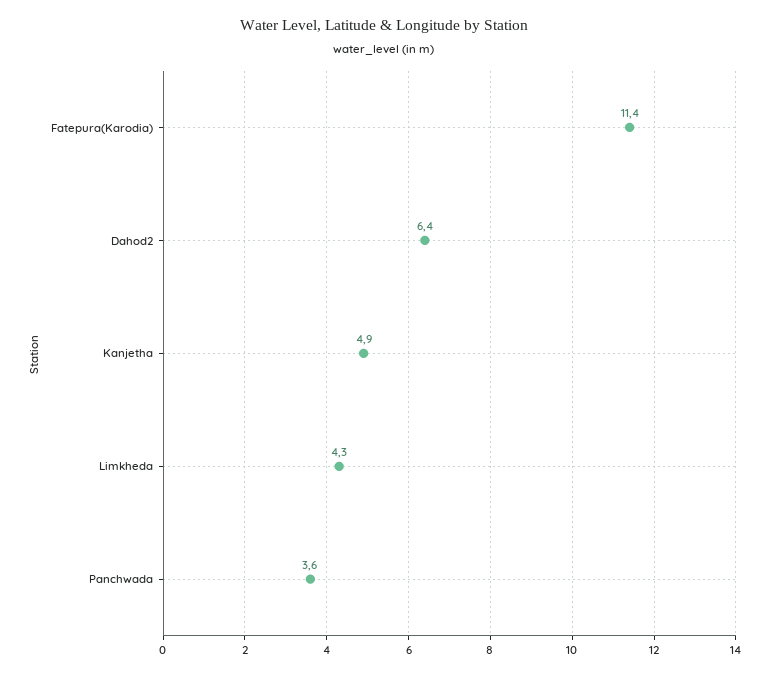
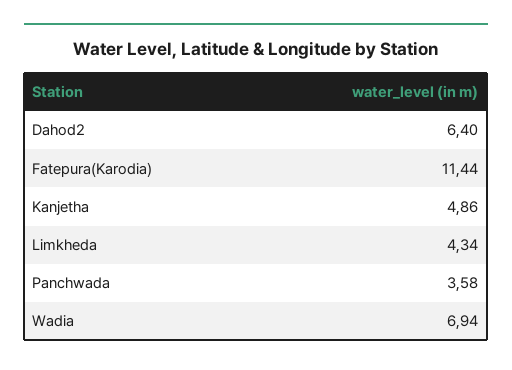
  {
    "Fatepura(Karodia)": 11.44,
    "Dahod2": 6.4,
    "Kanjetha": 4.86,
    "Limkheda": 4.34,
-   "Panchwada": 3.58
+   "Panchwada": 3.58,
+   "Wadia": 6.94
  }

